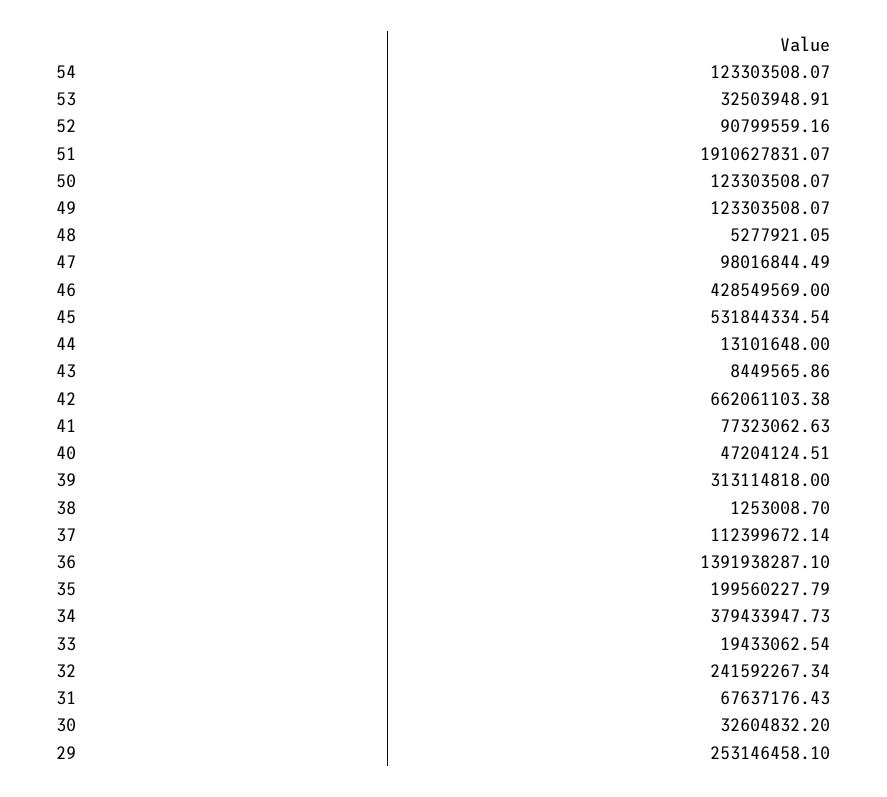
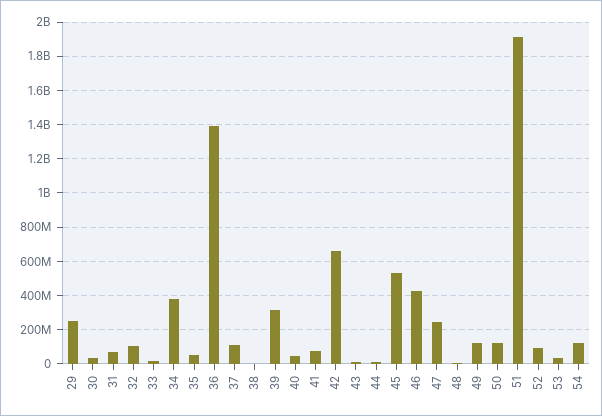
  {
    "54": 123303508.07,
    "53": 32503948.91,
    "52": 90799559.16,
    "51": 1910627831.07,
    "50": 123303508.07,
    "49": 123303508.07,
    "48": 5277921.05,
-   "47": 98016844.49,
+   "47": 250000000,
    "46": 428549569,
    "45": 531844334.54,
    "44": 13101648,
    "43": 8449565.86,
    "42": 662061103.38,
    "41": 77323062.63,
    "40": 47204124.51,
    "39": 313114818,
    "38": 1253008.7,
    "37": 112399672.14,
    "36": 1391938287.1,
-   "35": 199560227.79,
+   "35": 50000000,
    "34": 379433947.73,
    "33": 19433062.54,
-   "32": 241592267.34,
+   "32": 100000000,
    "31": 67637176.43,
    "30": 32604832.2,
    "29": 253146458.1
  }

